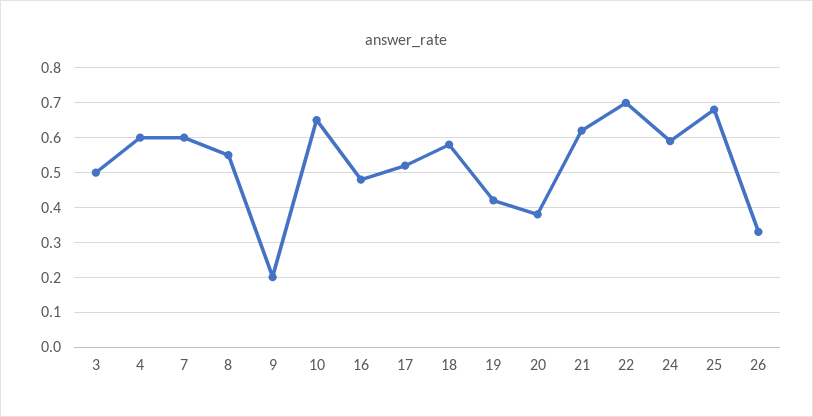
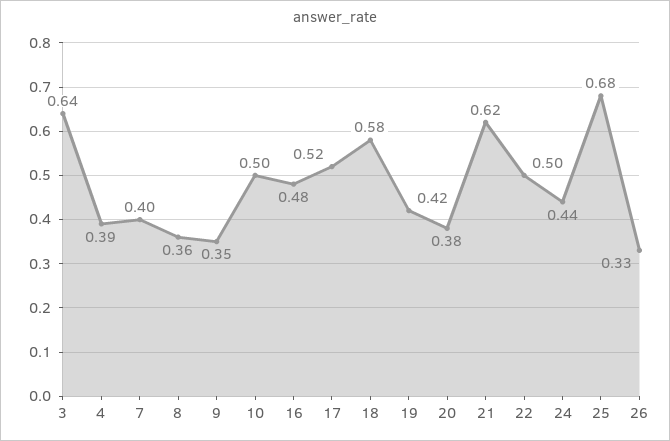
  {
-   "3": 0.5,
+   "3": 0.64,
-   "4": 0.6,
+   "4": 0.39,
-   "7": 0.6,
+   "7": 0.4,
-   "8": 0.55,
+   "8": 0.36,
-   "9": 0.2,
+   "9": 0.35,
-   "10": 0.65,
+   "10": 0.5,
    "16": 0.48,
    "17": 0.52,
    "18": 0.58,
    "19": 0.42,
    "20": 0.38,
    "21": 0.62,
-   "22": 0.7,
+   "22": 0.5,
-   "24": 0.6,
+   "24": 0.44,
    "25": 0.68,
    "26": 0.33
  }

